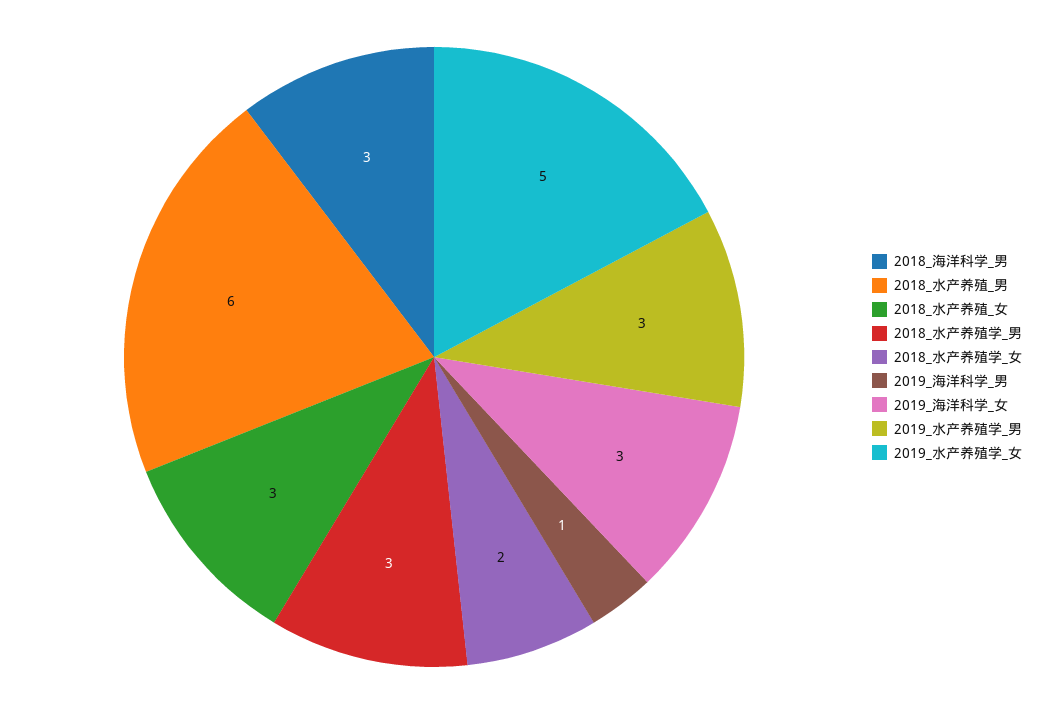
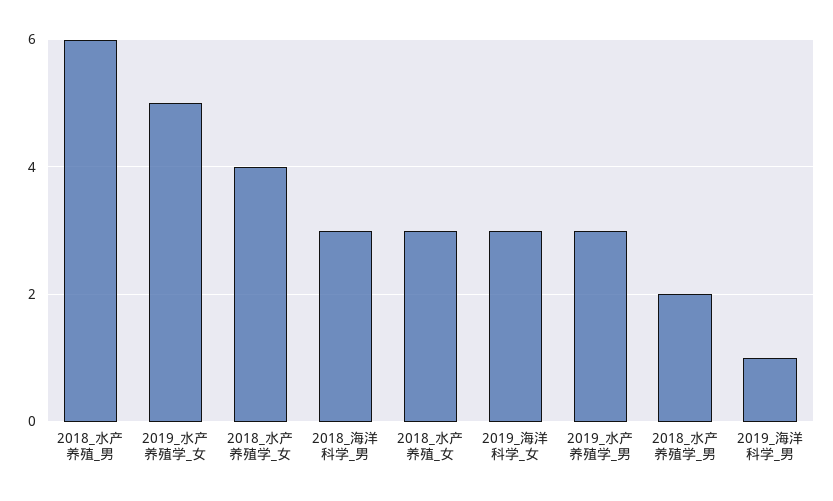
  {
    "2018_海洋科学_男": 3,
    "2018_水产养殖_男": 6,
    "2018_水产养殖_女": 3,
-   "2018_水产养殖学_男": 3,
+   "2018_水产养殖学_男": 2,
-   "2018_水产养殖学_女": 2,
+   "2018_水产养殖学_女": 4,
    "2019_海洋科学_男": 1,
    "2019_海洋科学_女": 3,
    "2019_水产养殖学_男": 3,
    "2019_水产养殖学_女": 5
  }

